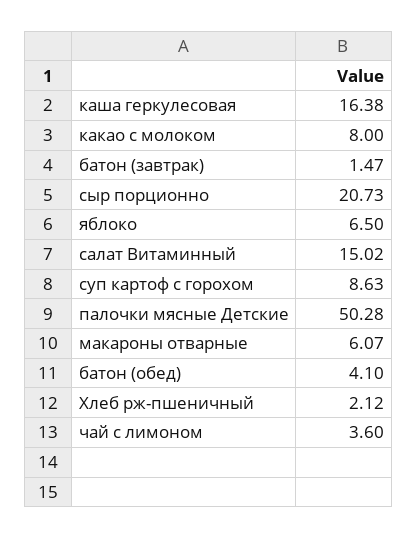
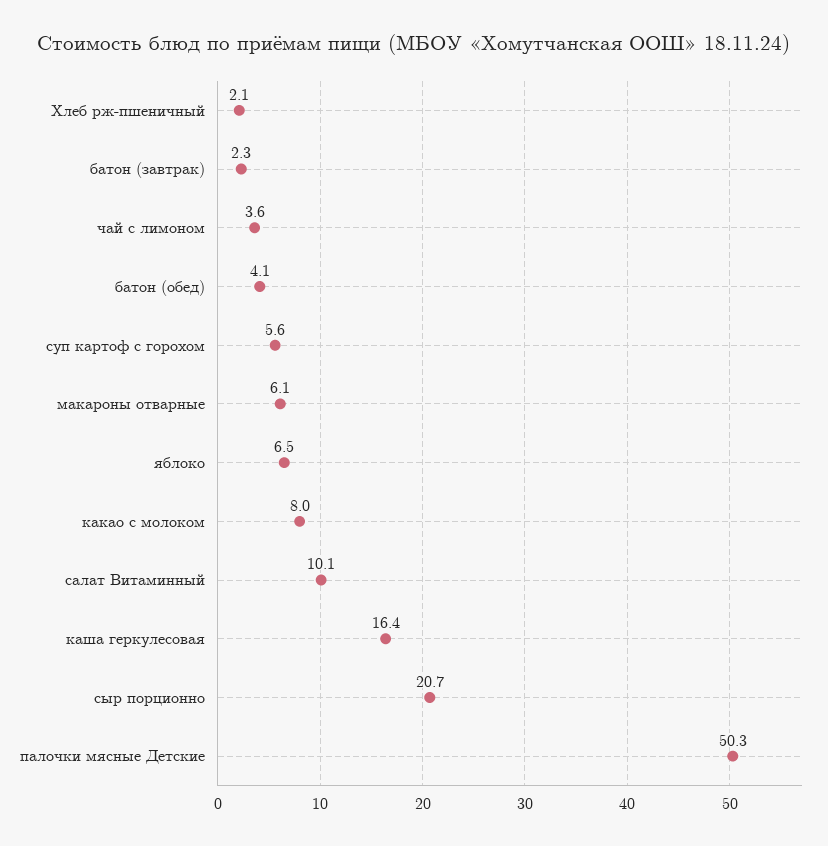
  {
    "каша геркулесовая": 16.38,
    "какао с молоком": 8,
-   "батон (завтрак)": 1.47,
+   "батон (завтрак)": 2.3,
    "сыр порционно": 20.73,
    "яблоко": 6.5,
-   "салат Витаминный": 15.02,
+   "салат Витаминный": 10.1,
-   "суп картоф с горохом": 8.63,
+   "суп картоф с горохом": 5.6,
    "палочки мясные Детские": 50.28,
    "макароны отварные": 6.07,
    "батон (обед)": 4.1,
    "Хлеб рж-пшеничный": 2.12,
    "чай с лимоном": 3.6
  }

